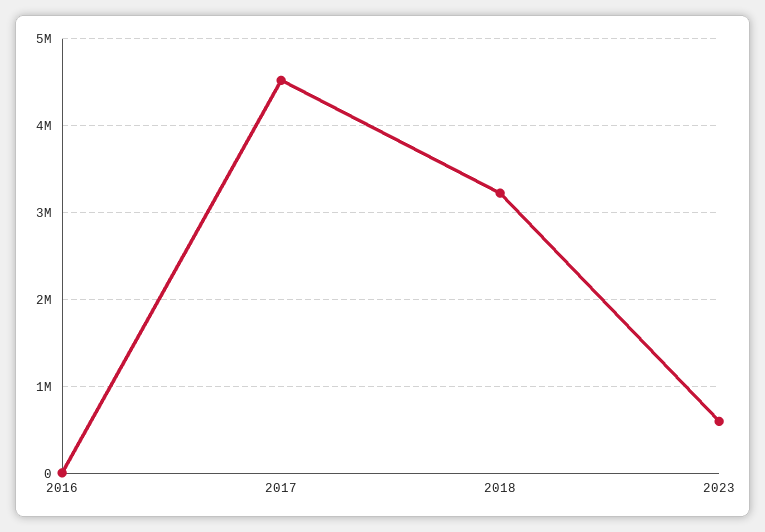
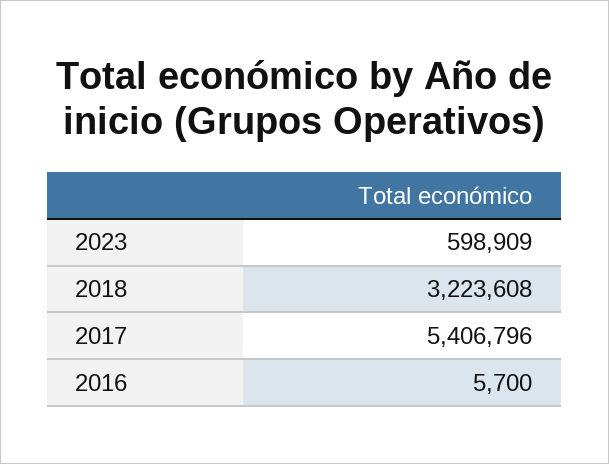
  {
    "2016": 5700,
-   "2017": 4500000,
+   "2017": 5406796,
    "2018": 3223608,
    "2023": 598909
  }

